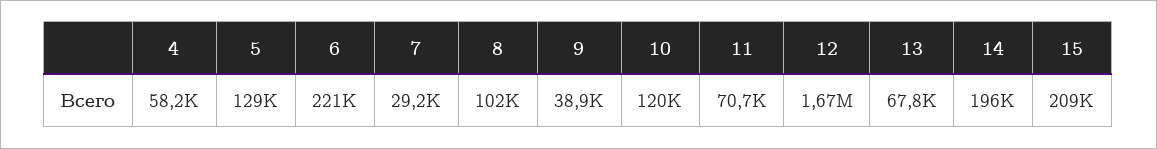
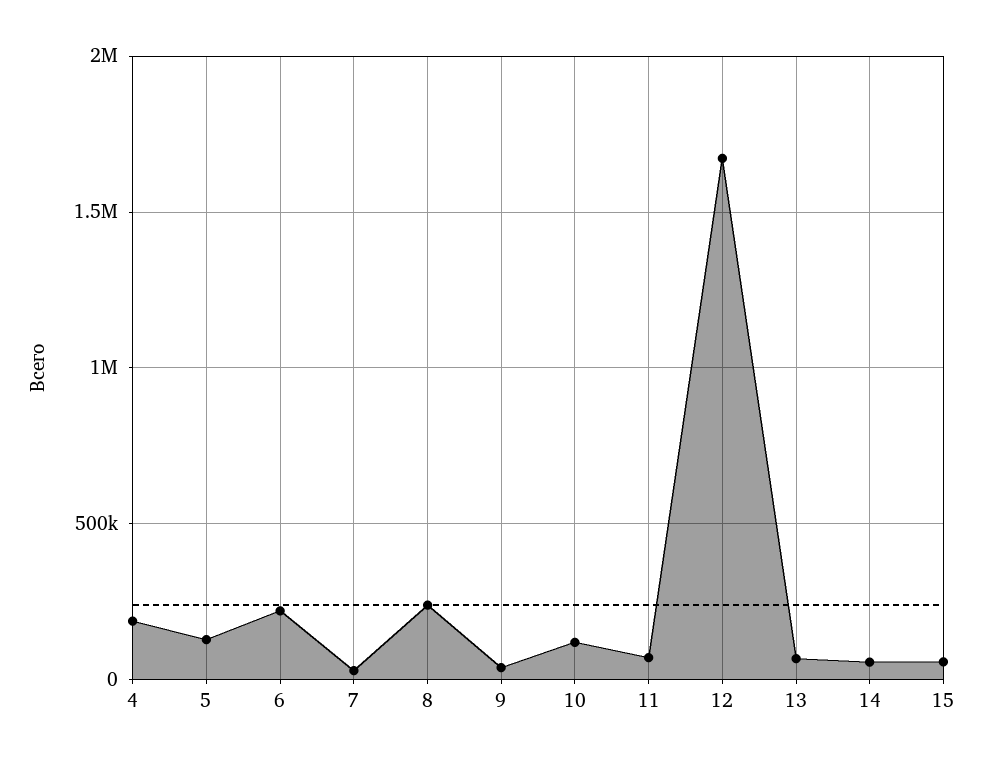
  {
-   "4": 58200,
+   "4": 200000,
    "5": 129000,
    "6": 221000,
    "7": 29200,
-   "8": 102000,
+   "8": 250000,
    "9": 38900,
    "10": 120000,
    "11": 70700,
    "12": 1670000,
    "13": 67800,
-   "14": 196000,
+   "14": 50000,
-   "15": 209000
+   "15": 50000
  }

